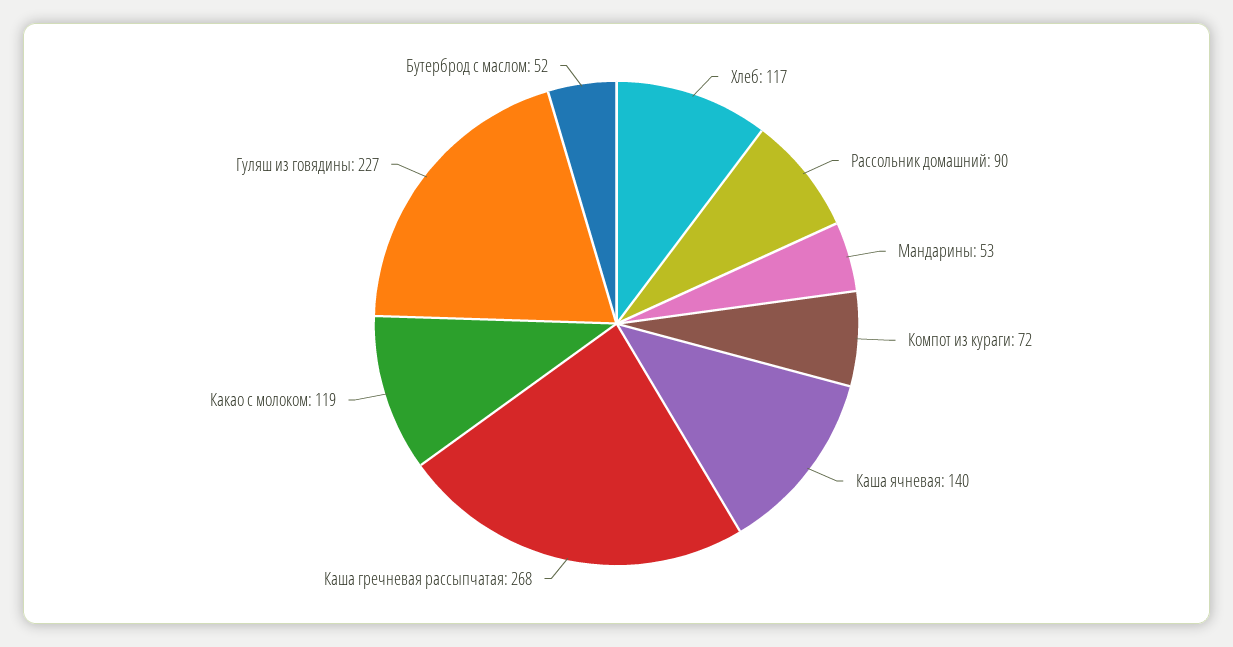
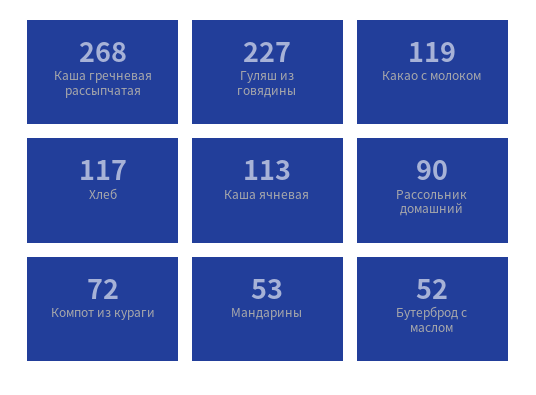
  {
    "Хлеб": 117,
    "Рассольник домашний": 90,
    "Мандарины": 53,
    "Компот из кураги": 72,
-   "Каша ячневая": 140,
+   "Каша ячневая": 113,
    "Каша гречневая рассыпчатая": 268,
    "Какао с молоком": 119,
    "Гуляш из говядины": 227,
    "Бутерброд с маслом": 52
  }

